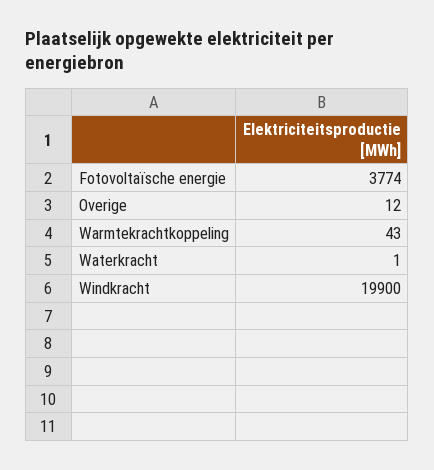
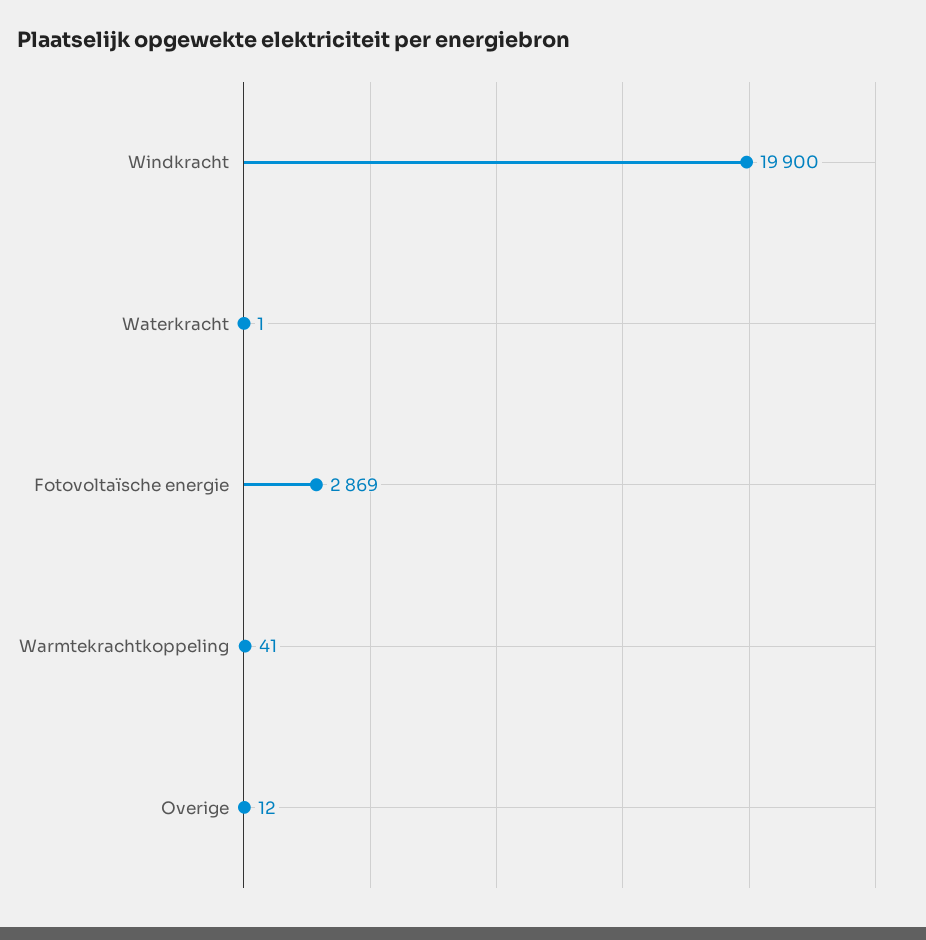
  {
-   "Fotovoltaïsche energie": 3774,
+   "Fotovoltaïsche energie": 2869,
    "Overige": 12,
-   "Warmtekrachtkoppeling": 43,
+   "Warmtekrachtkoppeling": 41,
    "Waterkracht": 1,
    "Windkracht": 19900
  }

